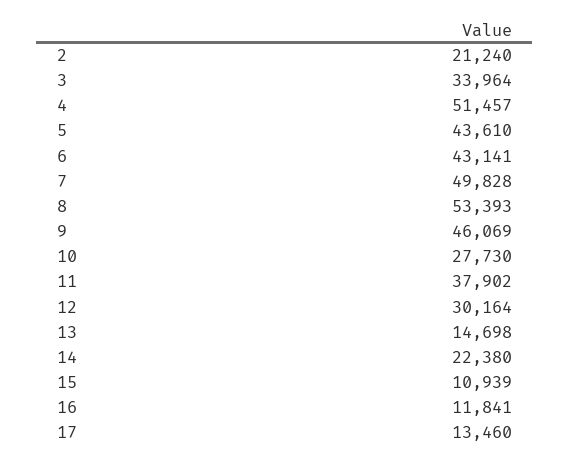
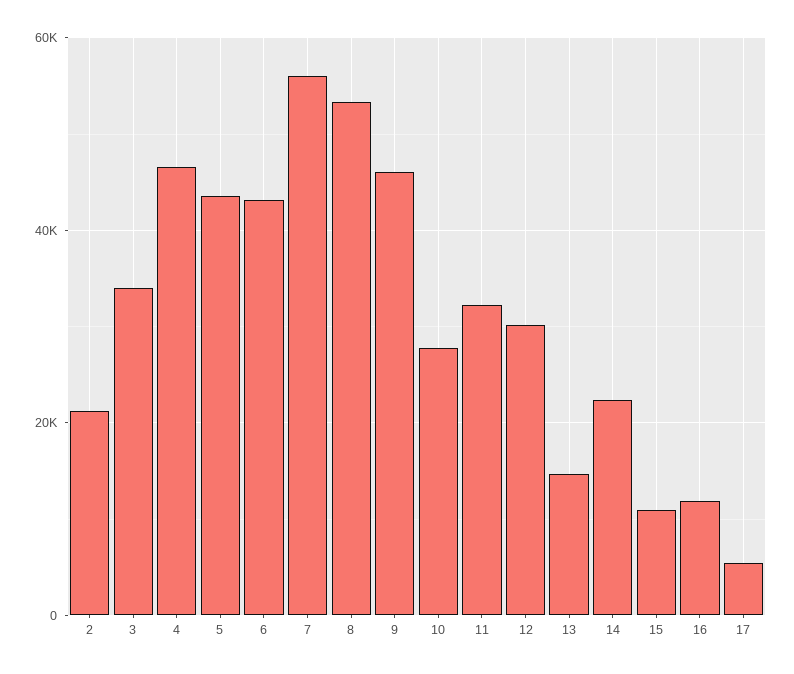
  {
    "2": 21240,
    "3": 33964,
-   "4": 51457,
+   "4": 46000,
    "5": 43610,
    "6": 43141,
-   "7": 49828,
+   "7": 56000,
    "8": 53393,
    "9": 46069,
    "10": 27730,
-   "11": 37902,
+   "11": 32000,
    "12": 30164,
    "13": 14698,
    "14": 22380,
    "15": 10939,
    "16": 11841,
-   "17": 13460
+   "17": 6000
  }

